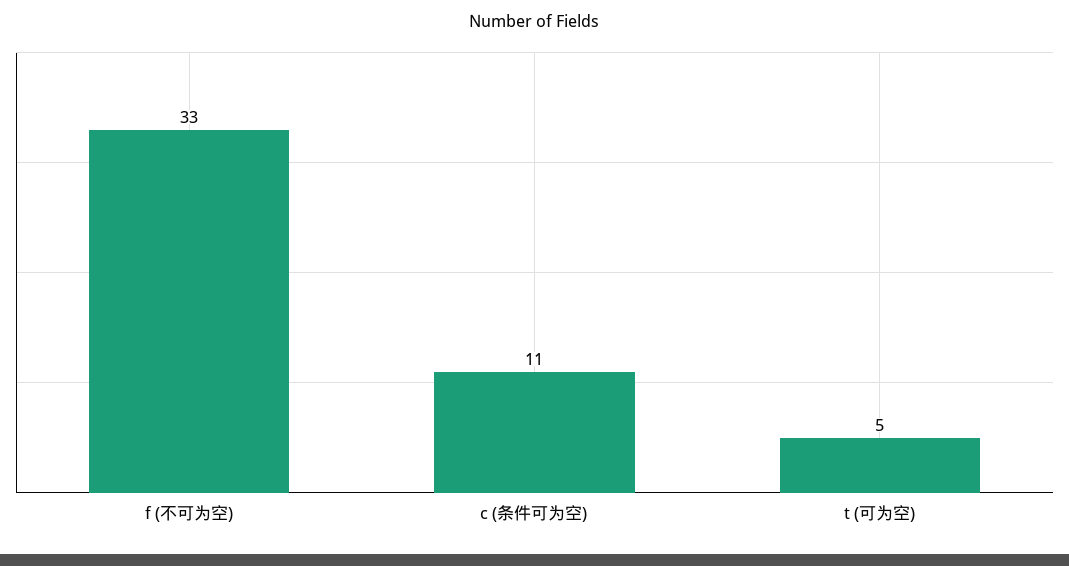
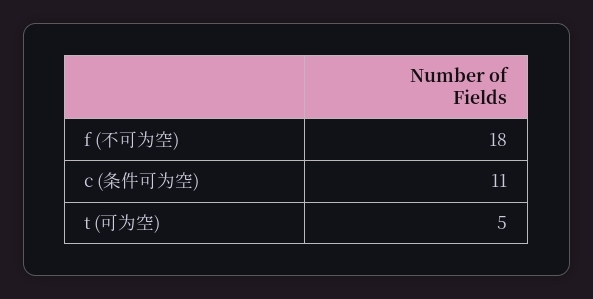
  {
-   "f (不可为空)": 33,
+   "f (不可为空)": 18,
    "c (条件可为空)": 11,
    "t (可为空)": 5
  }

